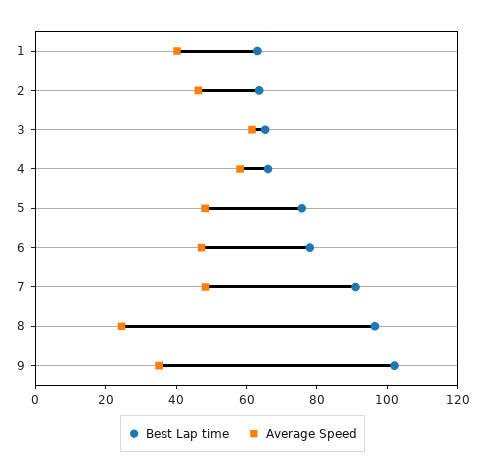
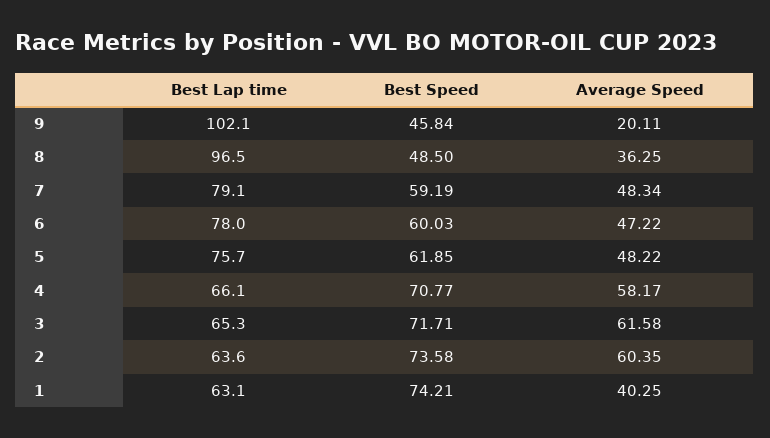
  {
    "Best Lap time": {
      "1": 63.1,
      "2": 63.6,
      "3": 65.3,
      "4": 66.1,
      "5": 75.7,
      "6": 78,
-     "7": 90,
+     "7": 79.1,
      "8": 96.5,
      "9": 102.1
    },
    "Average Speed": {
      "1": 40.25,
-     "2": 45,
+     "2": 60.35,
      "3": 61.58,
      "4": 58.17,
      "5": 48.22,
      "6": 47.22,
      "7": 48.34,
-     "8": 25,
+     "8": 36.25,
-     "9": 35
+     "9": 20.11
-   }
+   },
+   "Best Speed": {
+     "9": 45.84,
+     "8": 48.5,
+     "7": 59.19,
+     "6": 60.03,
+     "5": 61.85,
+     "4": 70.77,
+     "3": 71.71,
+     "2": 73.58,
+     "1": 74.21
+   }
  }

